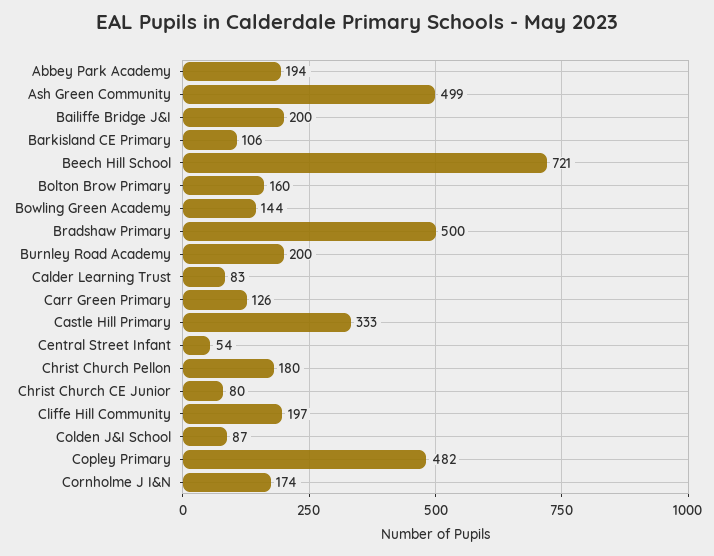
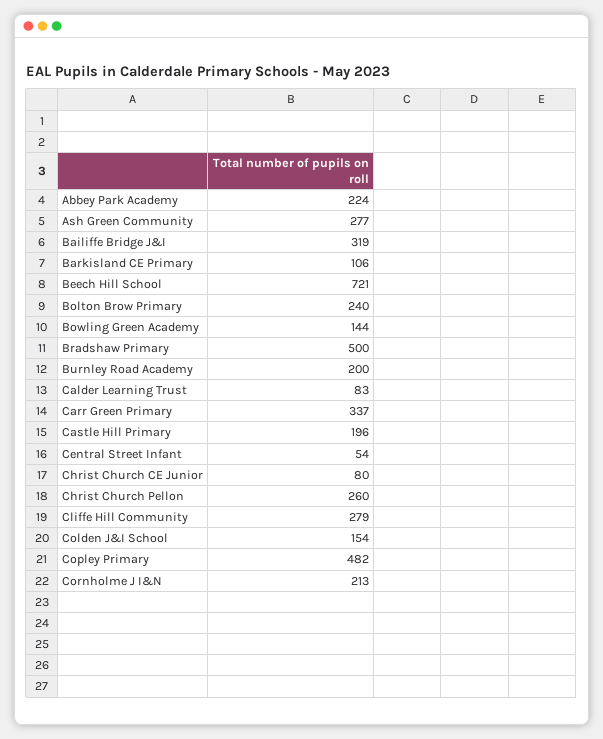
  {
-   "Abbey Park Academy": 194,
+   "Abbey Park Academy": 224,
-   "Ash Green Community": 499,
+   "Ash Green Community": 277,
-   "Bailiffe Bridge J&I": 200,
+   "Bailiffe Bridge J&I": 319,
    "Barkisland CE Primary": 106,
    "Beech Hill School": 721,
-   "Bolton Brow Primary": 160,
+   "Bolton Brow Primary": 240,
    "Bowling Green Academy": 144,
    "Bradshaw Primary": 500,
    "Burnley Road Academy": 200,
    "Calder Learning Trust": 83,
-   "Carr Green Primary": 126,
+   "Carr Green Primary": 337,
-   "Castle Hill Primary": 333,
+   "Castle Hill Primary": 196,
    "Central Street Infant": 54,
-   "Christ Church Pellon": 180,
+   "Christ Church Pellon": 260,
    "Christ Church CE Junior": 80,
-   "Cliffe Hill Community": 197,
+   "Cliffe Hill Community": 279,
-   "Colden J&I School": 87,
+   "Colden J&I School": 154,
    "Copley Primary": 482,
-   "Cornholme J I&N": 174
+   "Cornholme J I&N": 213
  }

